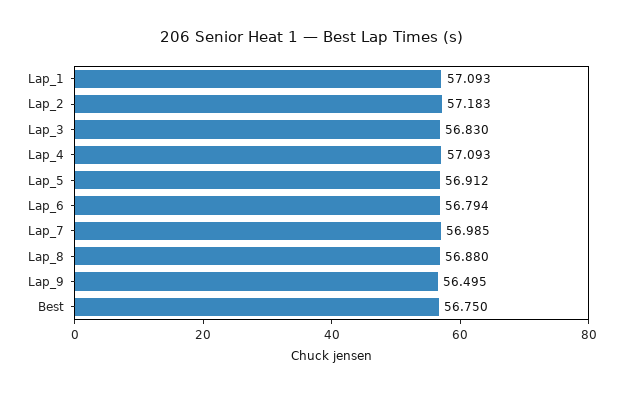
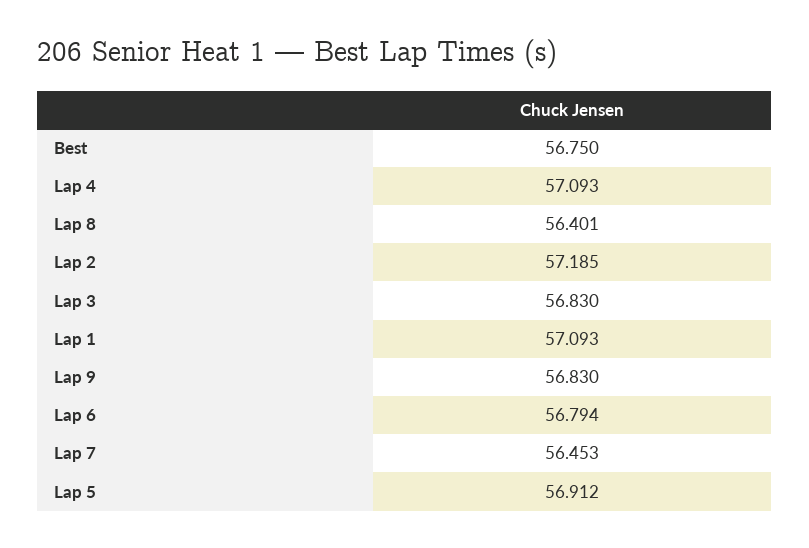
  {
    "Lap_1": 57.093,
-   "Lap_2": 57.183,
+   "Lap_2": 57.185,
    "Lap_3": 56.83,
    "Lap_4": 57.093,
    "Lap_5": 56.912,
    "Lap_6": 56.794,
-   "Lap_7": 56.985,
+   "Lap_7": 56.453,
-   "Lap_8": 56.88,
+   "Lap_8": 56.401,
-   "Lap_9": 56.495,
+   "Lap_9": 56.83,
    "Best": 56.75
  }

